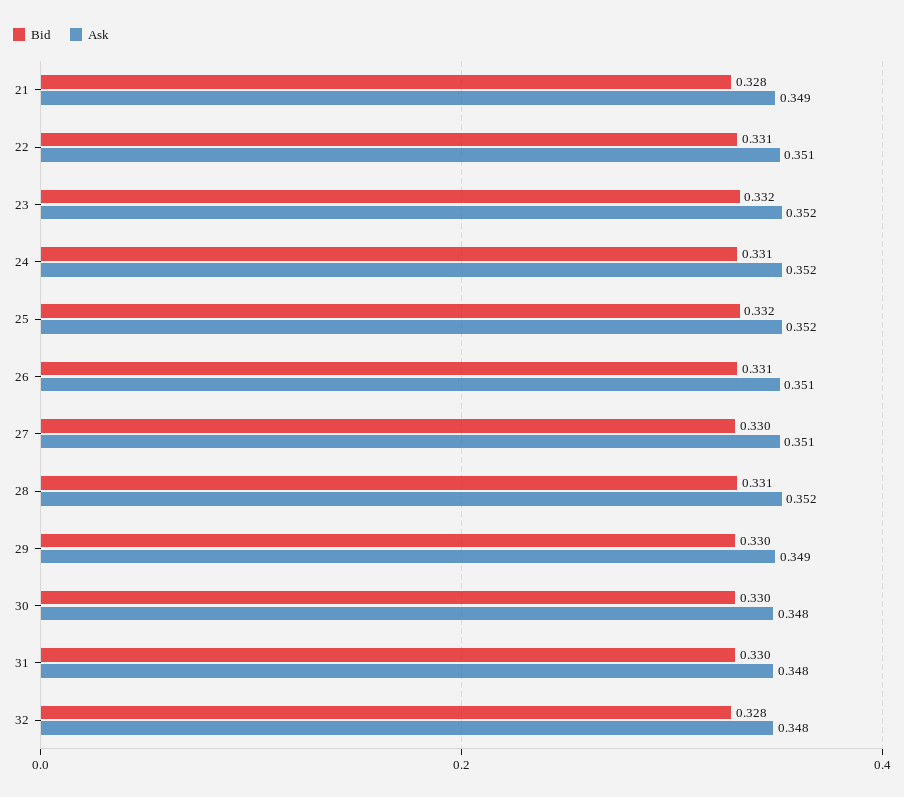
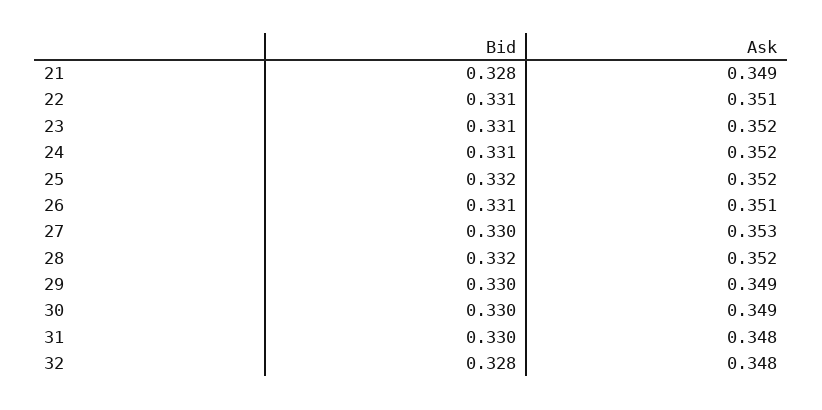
  {
    "Bid": {
      "21": 0.328,
      "22": 0.331,
-     "23": 0.332,
+     "23": 0.331,
      "24": 0.331,
      "25": 0.332,
      "26": 0.331,
      "27": 0.33,
-     "28": 0.331,
+     "28": 0.332,
      "29": 0.33,
      "30": 0.33,
      "31": 0.33,
      "32": 0.328
    },
    "Ask": {
      "21": 0.349,
      "22": 0.351,
      "23": 0.352,
      "24": 0.352,
      "25": 0.352,
      "26": 0.351,
-     "27": 0.351,
+     "27": 0.353,
      "28": 0.352,
      "29": 0.349,
-     "30": 0.348,
+     "30": 0.349,
      "31": 0.348,
      "32": 0.348
    }
  }

